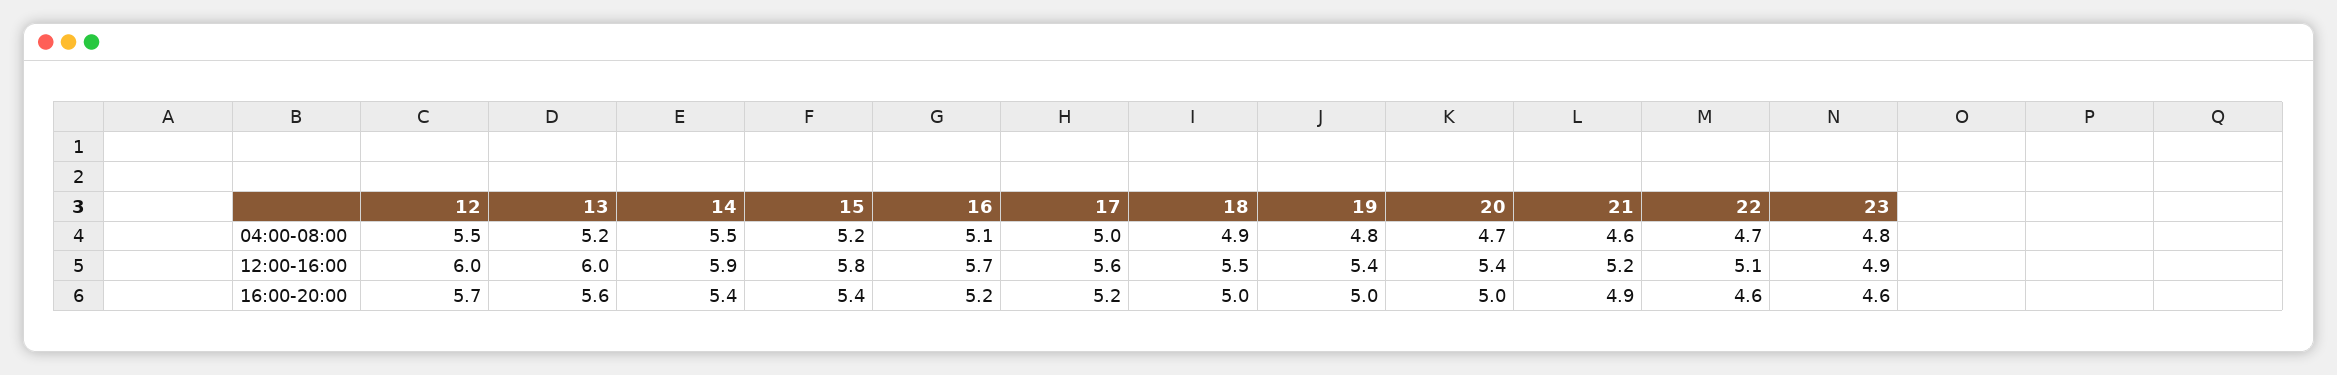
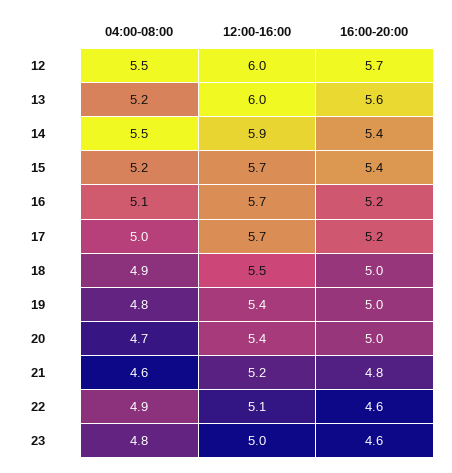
  {
    "12": {
      "04:00-08:00": 5.5,
      "12:00-16:00": 6,
      "16:00-20:00": 5.7
    },
    "13": {
      "04:00-08:00": 5.2,
      "12:00-16:00": 6,
      "16:00-20:00": 5.6
    },
    "14": {
      "04:00-08:00": 5.5,
      "12:00-16:00": 5.9,
      "16:00-20:00": 5.4
    },
    "15": {
      "04:00-08:00": 5.2,
-     "12:00-16:00": 5.8,
+     "12:00-16:00": 5.7,
      "16:00-20:00": 5.4
    },
    "16": {
      "04:00-08:00": 5.1,
      "12:00-16:00": 5.7,
      "16:00-20:00": 5.2
    },
    "17": {
      "04:00-08:00": 5,
-     "12:00-16:00": 5.6,
+     "12:00-16:00": 5.7,
      "16:00-20:00": 5.2
    },
    "18": {
      "04:00-08:00": 4.9,
      "12:00-16:00": 5.5,
      "16:00-20:00": 5
    },
    "19": {
      "04:00-08:00": 4.8,
      "12:00-16:00": 5.4,
      "16:00-20:00": 5
    },
    "20": {
      "04:00-08:00": 4.7,
      "12:00-16:00": 5.4,
      "16:00-20:00": 5
    },
    "21": {
      "04:00-08:00": 4.6,
      "12:00-16:00": 5.2,
-     "16:00-20:00": 4.9
+     "16:00-20:00": 4.8
    },
    "22": {
-     "04:00-08:00": 4.7,
+     "04:00-08:00": 4.9,
      "12:00-16:00": 5.1,
      "16:00-20:00": 4.6
    },
    "23": {
      "04:00-08:00": 4.8,
-     "12:00-16:00": 4.9,
+     "12:00-16:00": 5,
      "16:00-20:00": 4.6
    }
  }

